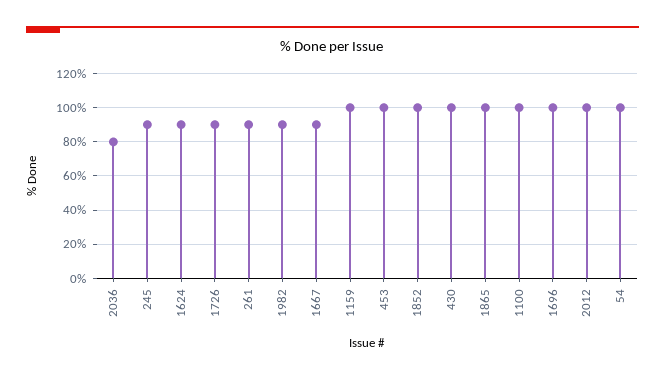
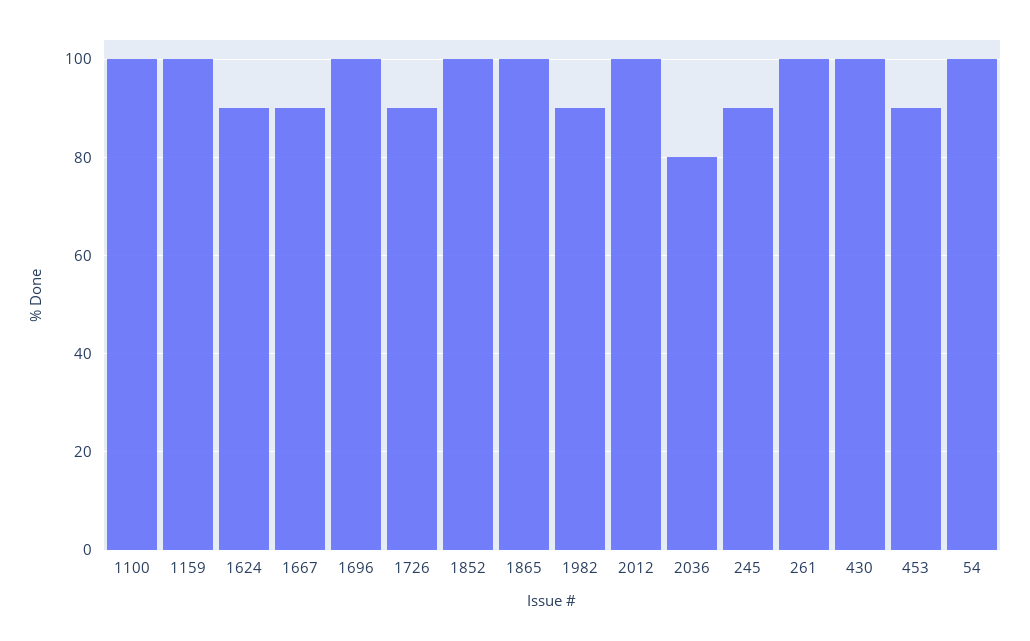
  {
    "2036": 80,
    "245": 90,
    "1624": 90,
    "1726": 90,
-   "261": 90,
+   "261": 100,
    "1982": 90,
    "1667": 90,
    "1159": 100,
-   "453": 100,
+   "453": 90,
    "1852": 100,
    "430": 100,
    "1865": 100,
    "1100": 100,
    "1696": 100,
    "2012": 100,
    "54": 100
  }

